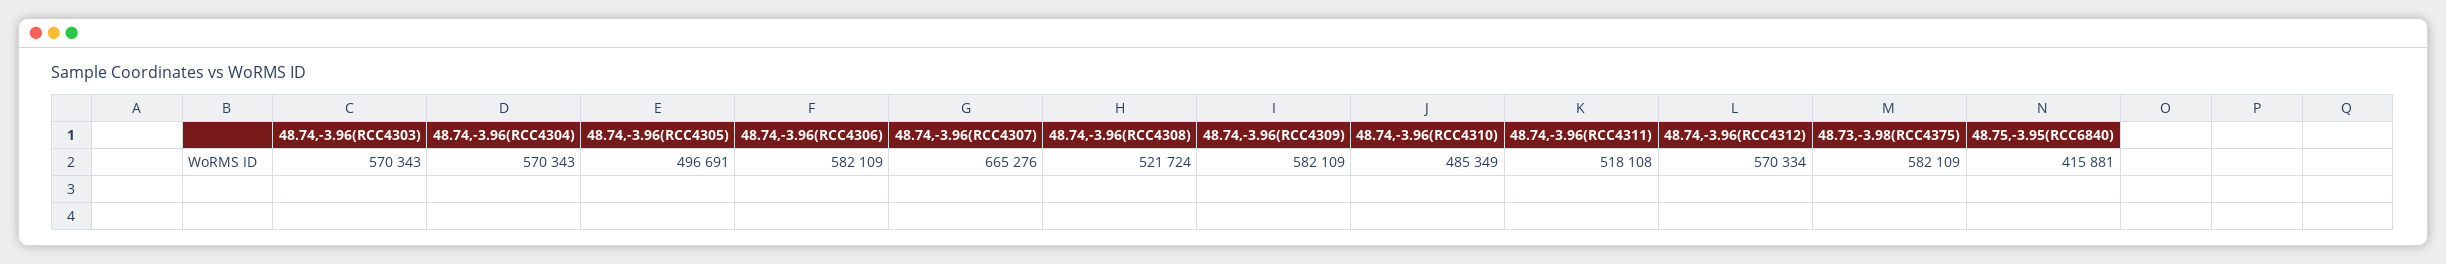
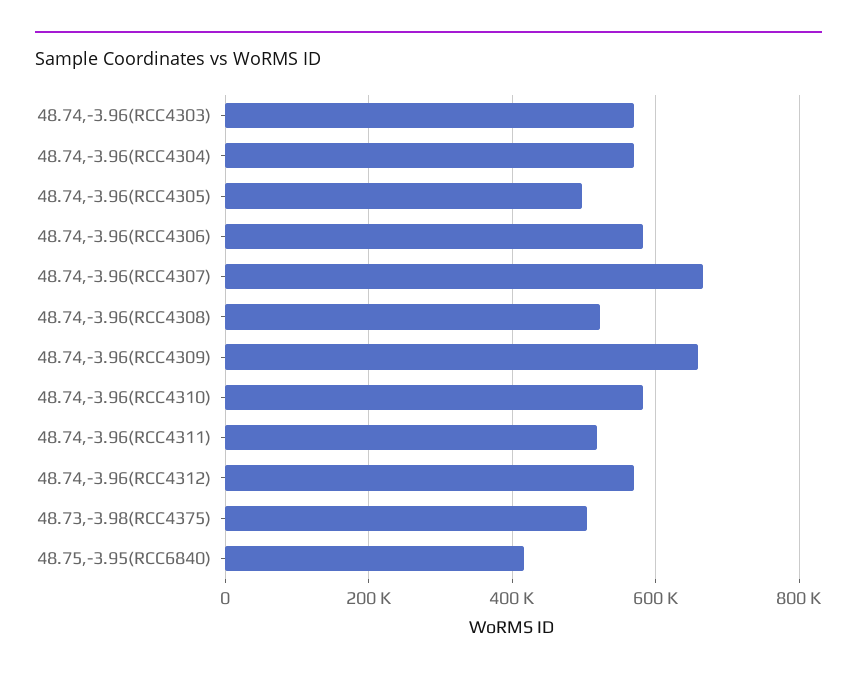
  {
    "48.74,-3.96(RCC4303)": 570343,
    "48.74,-3.96(RCC4304)": 570343,
    "48.74,-3.96(RCC4305)": 496691,
    "48.74,-3.96(RCC4306)": 582109,
    "48.74,-3.96(RCC4307)": 665276,
    "48.74,-3.96(RCC4308)": 521724,
-   "48.74,-3.96(RCC4309)": 582109,
+   "48.74,-3.96(RCC4309)": 660000,
-   "48.74,-3.96(RCC4310)": 485349,
+   "48.74,-3.96(RCC4310)": 580000,
    "48.74,-3.96(RCC4311)": 518108,
    "48.74,-3.96(RCC4312)": 570334,
-   "48.73,-3.98(RCC4375)": 582109,
+   "48.73,-3.98(RCC4375)": 500000,
    "48.75,-3.95(RCC6840)": 415881
  }

